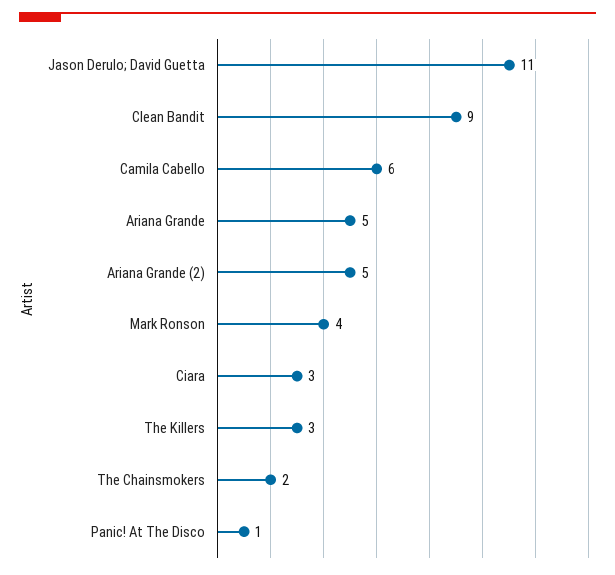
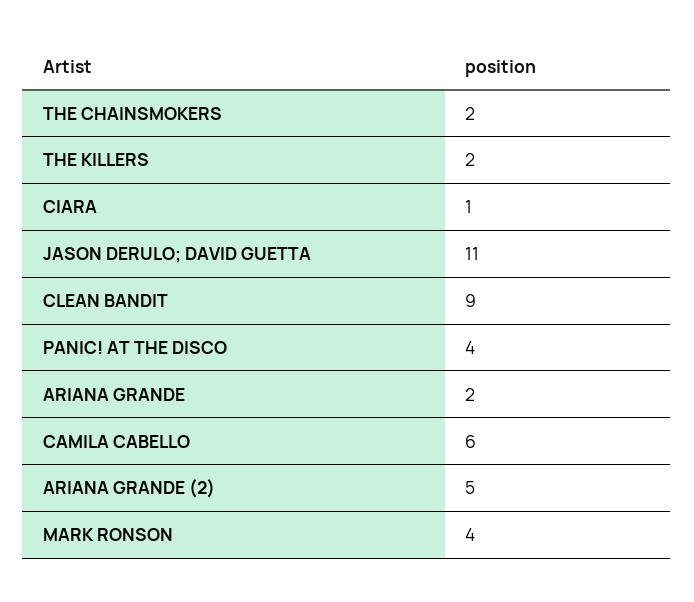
  {
    "Jason Derulo; David Guetta": 11,
    "Clean Bandit": 9,
    "Camila Cabello": 6,
-   "Ariana Grande": 5,
+   "Ariana Grande": 2,
    "Ariana Grande (2)": 5,
    "Mark Ronson": 4,
-   "Ciara": 3,
+   "Ciara": 1,
-   "The Killers": 3,
+   "The Killers": 2,
    "The Chainsmokers": 2,
-   "Panic! At The Disco": 1
+   "Panic! At The Disco": 4
  }

